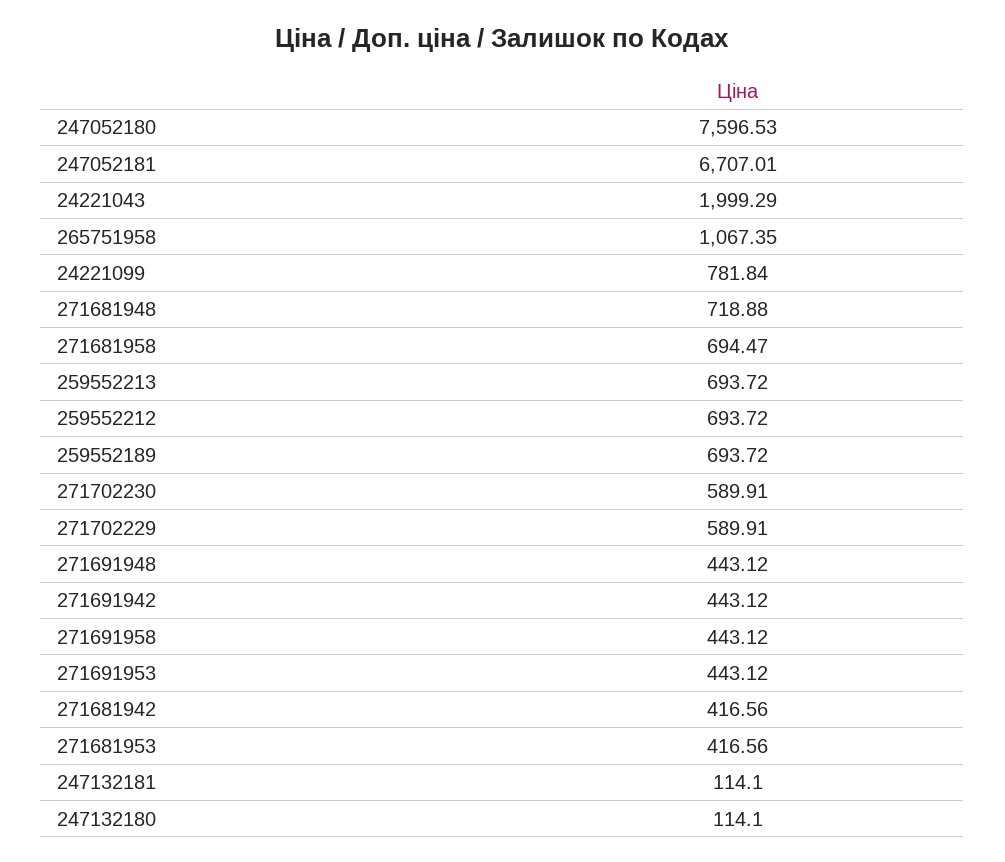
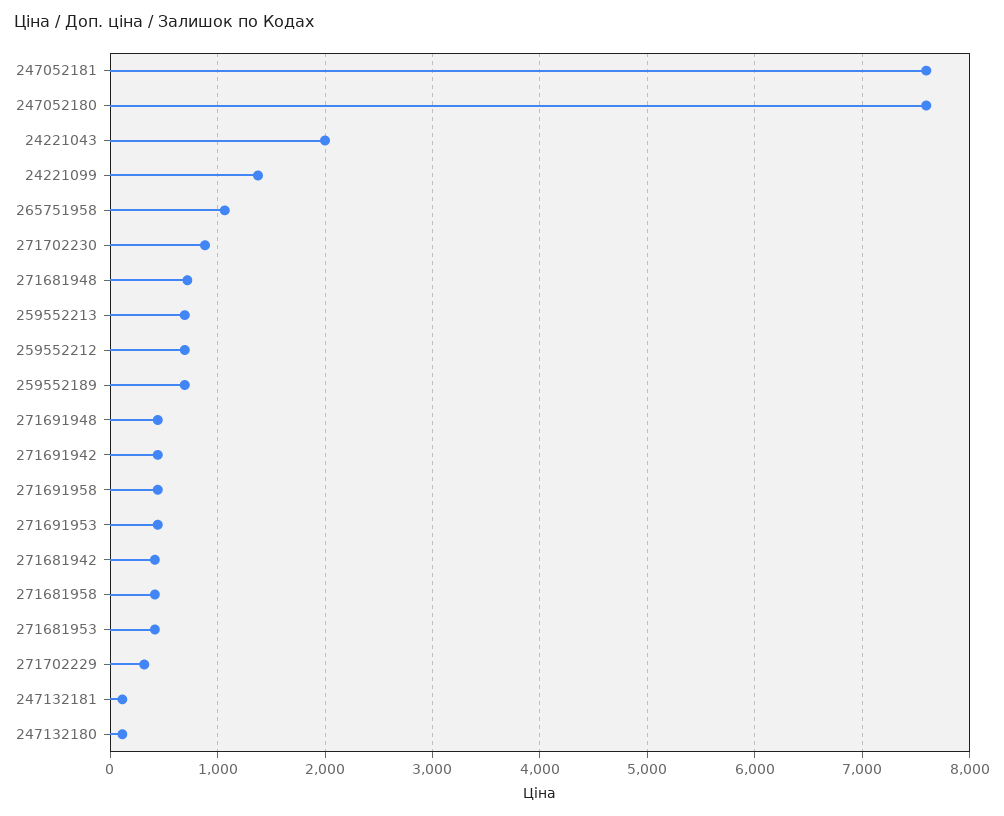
  {
    "247052180": 7596.53,
-   "247052181": 6707.01,
+   "247052181": 7600,
    "24221043": 1999.29,
    "265751958": 1067.35,
-   "24221099": 781.84,
+   "24221099": 1400,
    "271681948": 718.88,
-   "271681958": 694.47,
+   "271681958": 400,
    "259552213": 693.72,
    "259552212": 693.72,
    "259552189": 693.72,
-   "271702230": 589.91,
+   "271702230": 900,
-   "271702229": 589.91,
+   "271702229": 300,
    "271691948": 443.12,
    "271691942": 443.12,
    "271691958": 443.12,
    "271691953": 443.12,
    "271681942": 416.56,
    "271681953": 416.56,
    "247132181": 114.1,
    "247132180": 114.1
  }

